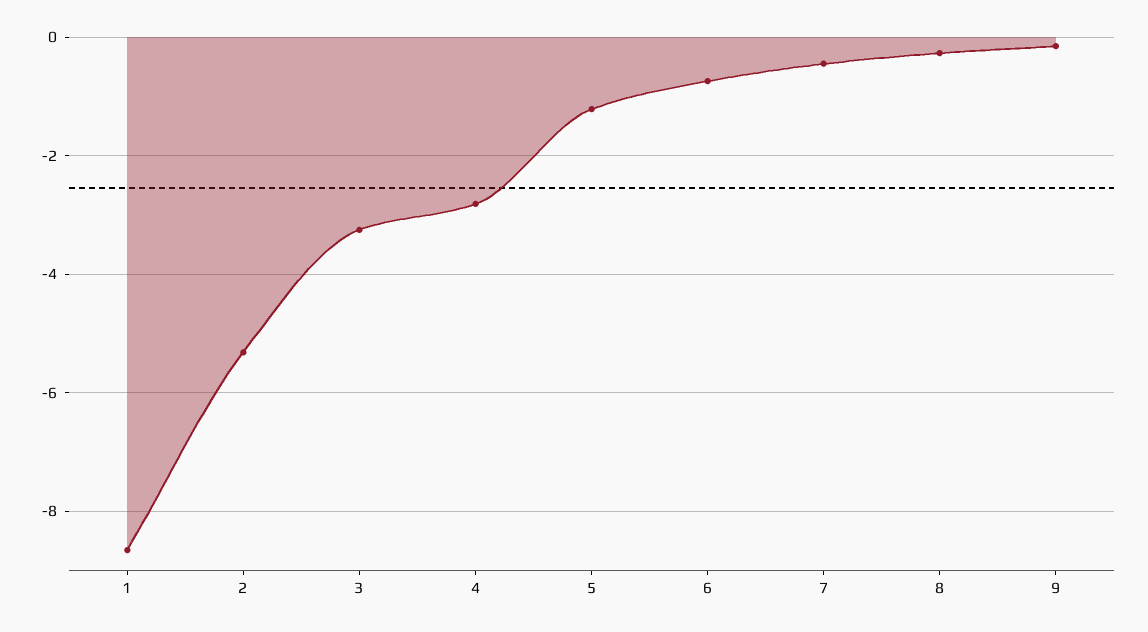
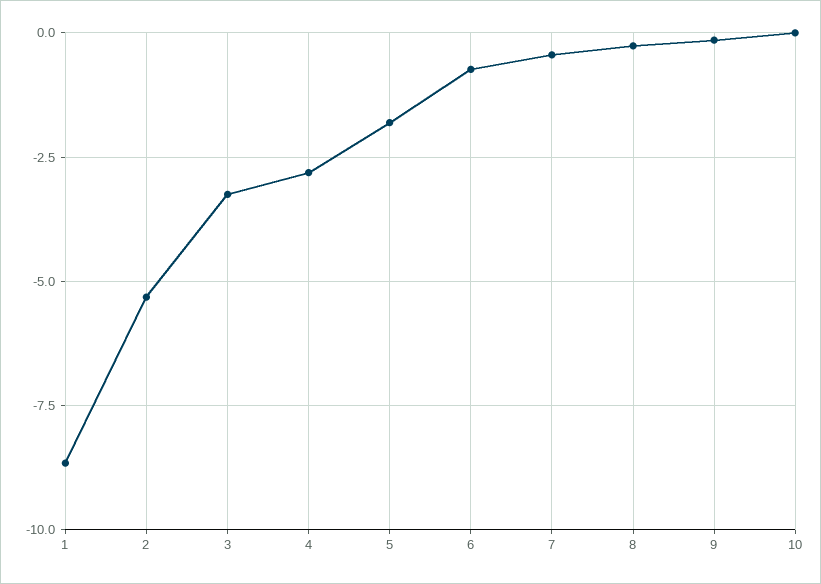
  {
    "1": -8.6,
    "2": -5.4,
    "3": -3.2,
    "4": -2.8,
-   "5": -1.2,
+   "5": -1.75,
    "6": -0.8,
    "7": -0.4,
    "8": -0.2,
-   "9": -0.2
+   "9": -0.2,
+   "10": 0
  }

